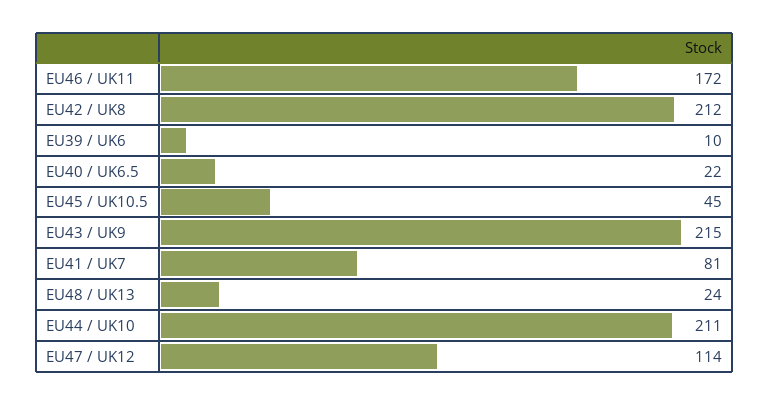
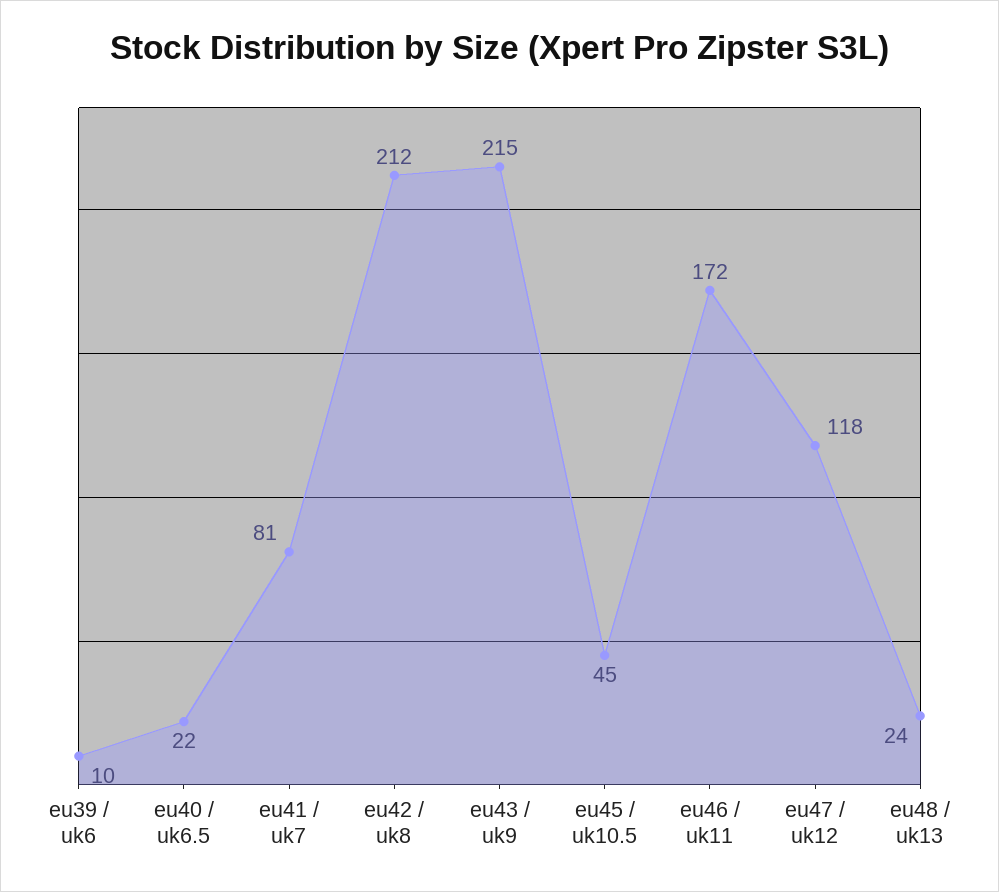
  {
    "EU46 / UK11": 172,
    "EU42 / UK8": 212,
    "EU39 / UK6": 10,
    "EU40 / UK6.5": 22,
    "EU45 / UK10.5": 45,
    "EU43 / UK9": 215,
    "EU41 / UK7": 81,
    "EU48 / UK13": 24,
-   "EU44 / UK10": 211,
-   "EU47 / UK12": 114
+   "EU47 / UK12": 118
  }

